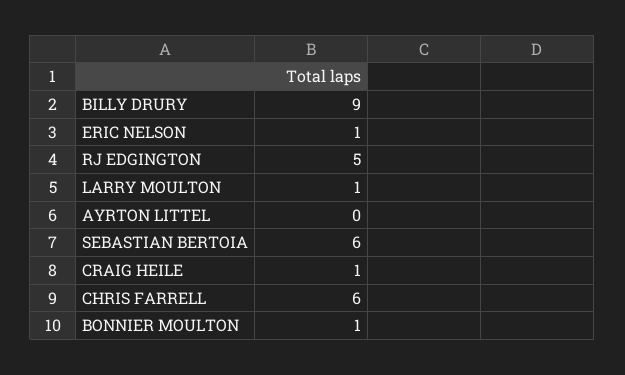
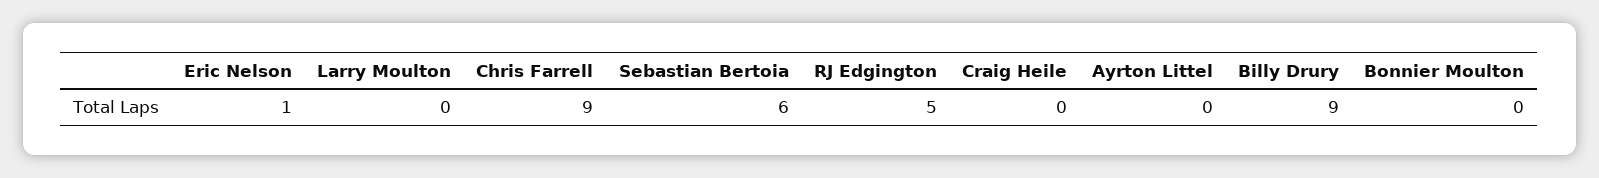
  {
    "BILLY DRURY": 9,
    "ERIC NELSON": 1,
    "RJ EDGINGTON": 5,
-   "LARRY MOULTON": 1,
+   "LARRY MOULTON": 0,
    "AYRTON LITTEL": 0,
    "SEBASTIAN BERTOIA": 6,
-   "CRAIG HEILE": 1,
+   "CRAIG HEILE": 0,
-   "CHRIS FARRELL": 6,
+   "CHRIS FARRELL": 9,
-   "BONNIER MOULTON": 1
+   "BONNIER MOULTON": 0
  }

